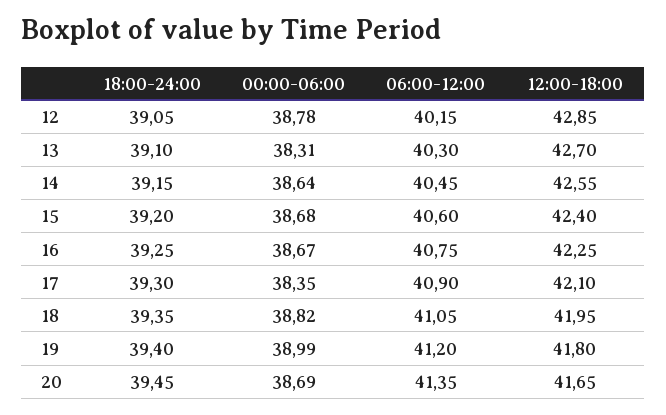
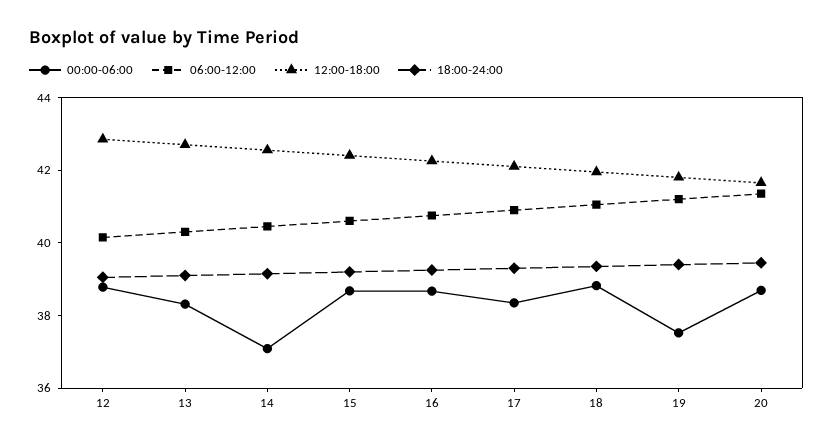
  {
    "18:00-24:00": {
      "12": 39.05,
      "13": 39.1,
      "14": 39.15,
      "15": 39.2,
      "16": 39.25,
      "17": 39.3,
      "18": 39.35,
      "19": 39.4,
      "20": 39.45
    },
    "00:00-06:00": {
      "12": 38.78,
      "13": 38.31,
-     "14": 38.64,
+     "14": 37,
      "15": 38.68,
      "16": 38.67,
      "17": 38.35,
      "18": 38.82,
-     "19": 38.99,
+     "19": 37.5,
      "20": 38.69
    },
    "06:00-12:00": {
      "12": 40.15,
      "13": 40.3,
      "14": 40.45,
      "15": 40.6,
      "16": 40.75,
      "17": 40.9,
      "18": 41.05,
      "19": 41.2,
      "20": 41.35
    },
    "12:00-18:00": {
      "12": 42.85,
      "13": 42.7,
      "14": 42.55,
      "15": 42.4,
      "16": 42.25,
      "17": 42.1,
      "18": 41.95,
      "19": 41.8,
      "20": 41.65
    }
  }

